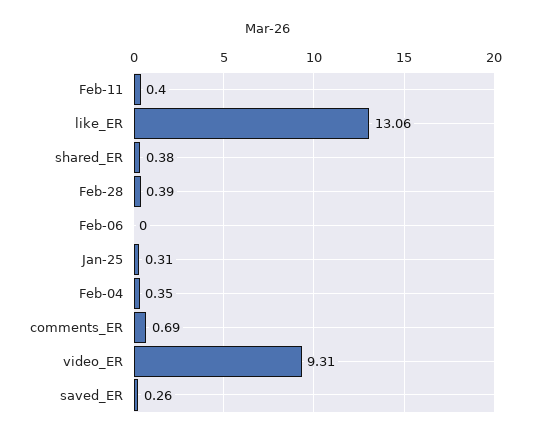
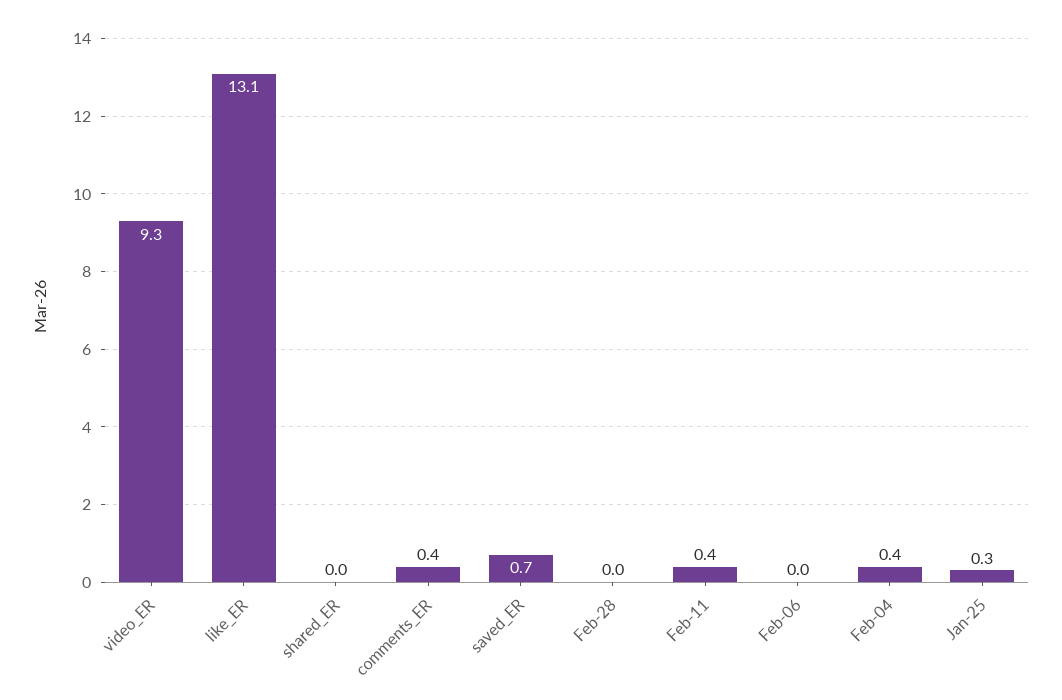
  {
    "Feb-11": 0.4,
    "like_ER": 13.06,
-   "shared_ER": 0.38,
+   "shared_ER": 0,
-   "Feb-28": 0.39,
+   "Feb-28": 0,
    "Feb-06": 0,
    "Jan-25": 0.31,
    "Feb-04": 0.35,
-   "comments_ER": 0.69,
+   "comments_ER": 0.4,
    "video_ER": 9.31,
-   "saved_ER": 0.26
+   "saved_ER": 0.7
  }

